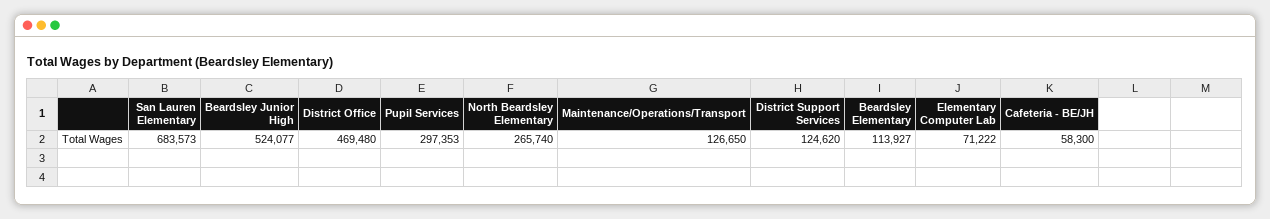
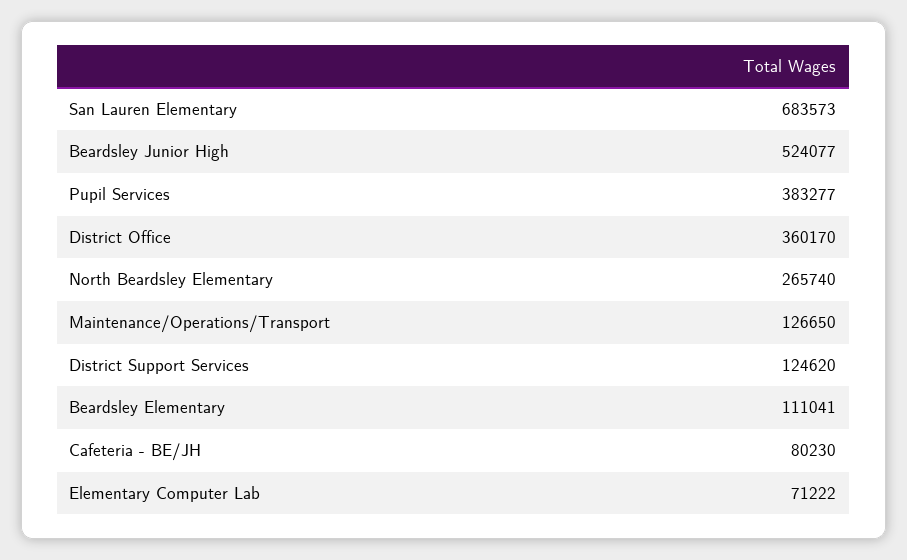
  {
    "San Lauren Elementary": 683573,
    "Beardsley Junior High": 524077,
-   "District Office": 469480,
+   "District Office": 360170,
-   "Pupil Services": 297353,
+   "Pupil Services": 383277,
    "North Beardsley Elementary": 265740,
    "Maintenance/Operations/Transport": 126650,
    "District Support Services": 124620,
-   "Beardsley Elementary": 113927,
+   "Beardsley Elementary": 111041,
    "Elementary Computer Lab": 71222,
-   "Cafeteria - BE/JH": 58300
+   "Cafeteria - BE/JH": 80230
  }

